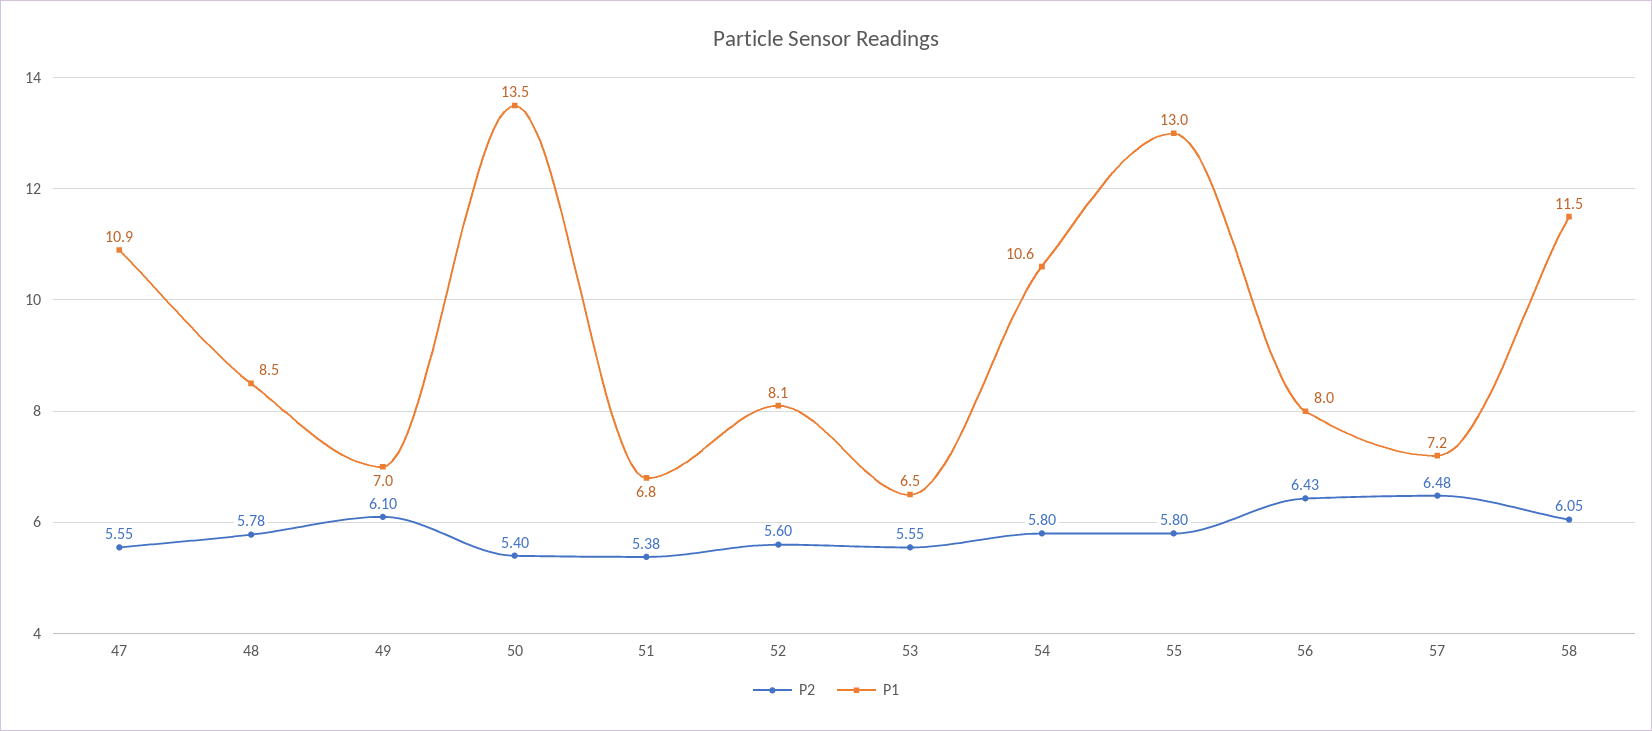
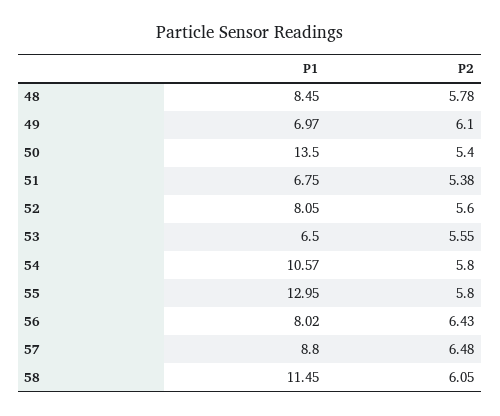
  {
    "P2": {
-     "47": 5.55,
      "48": 5.78,
      "49": 6.1,
      "50": 5.4,
      "51": 5.38,
      "52": 5.6,
      "53": 5.55,
      "54": 5.8,
      "55": 5.8,
      "56": 6.43,
      "57": 6.48,
      "58": 6.05
    },
    "P1": {
-     "47": 10.9,
      "48": 8.45,
      "49": 6.97,
      "50": 13.5,
      "51": 6.75,
      "52": 8.05,
      "53": 6.5,
      "54": 10.57,
      "55": 12.95,
      "56": 8.02,
-     "57": 7.2,
+     "57": 8.8,
      "58": 11.45
    }
  }

